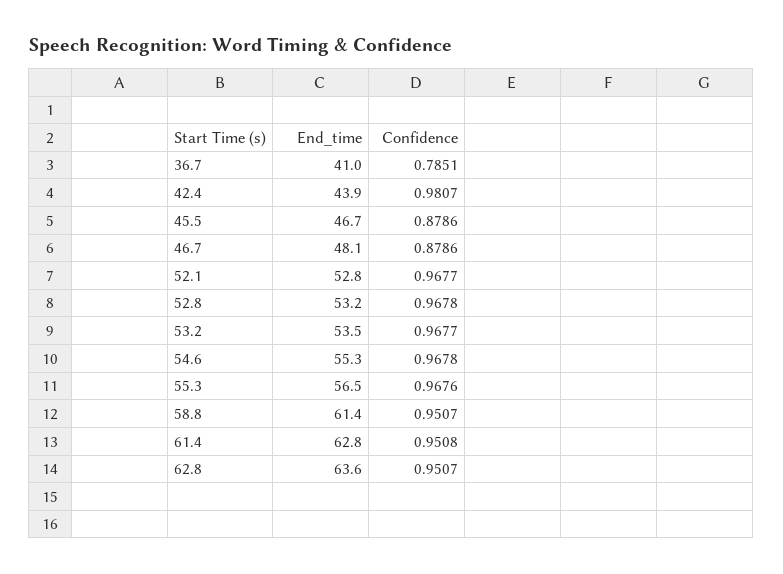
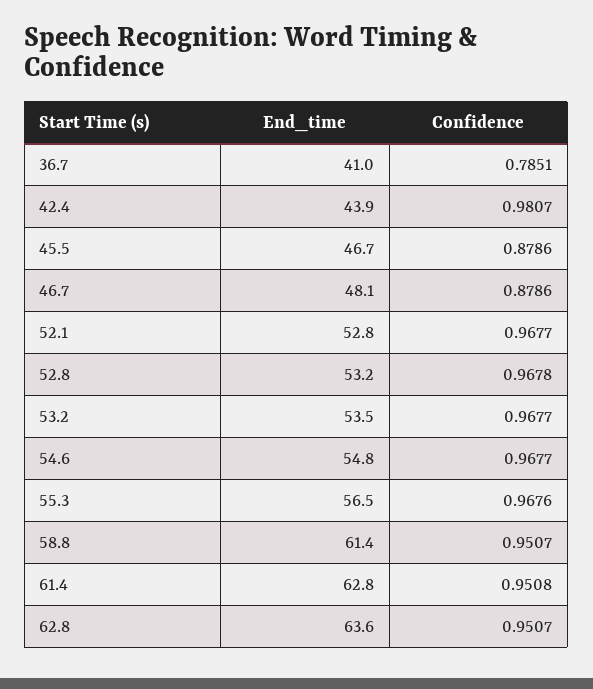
  {
    "End_time": {
      "36.7": 41,
      "42.4": 43.9,
      "45.5": 46.7,
      "46.7": 48.1,
      "52.1": 52.8,
      "52.8": 53.2,
      "53.2": 53.5,
-     "54.6": 55.3,
+     "54.6": 54.8,
      "55.3": 56.5,
      "58.8": 61.4,
      "61.4": 62.8,
      "62.8": 63.6
    },
    "Confidence": {
      "36.7": 0.7851,
      "42.4": 0.9807,
      "45.5": 0.8786,
      "46.7": 0.8786,
      "52.1": 0.9677,
      "52.8": 0.9678,
      "53.2": 0.9677,
-     "54.6": 0.9678,
+     "54.6": 0.9677,
      "55.3": 0.9676,
      "58.8": 0.9507,
      "61.4": 0.9508,
      "62.8": 0.9507
    }
  }

